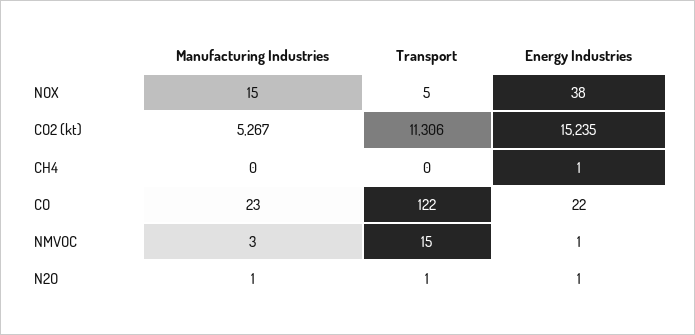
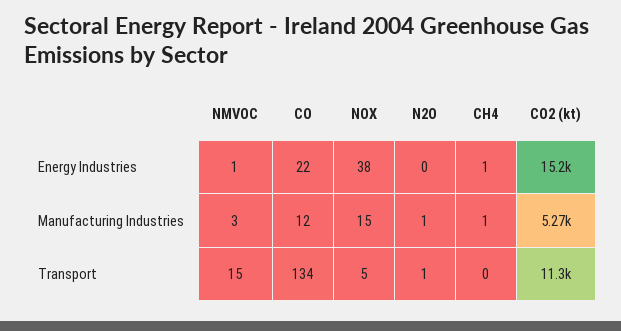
  {
    "Manufacturing Industries": {
      "NOX": 15,
      "CO2 (kt)": 5267,
-     "CH4": 0,
+     "CH4": 1,
-     "CO": 23,
+     "CO": 12,
      "NMVOC": 3,
      "N2O": 1
    },
    "Transport": {
      "NOX": 5,
      "CO2 (kt)": 11306,
      "CH4": 0,
-     "CO": 122,
+     "CO": 134,
      "NMVOC": 15,
      "N2O": 1
    },
    "Energy Industries": {
      "NOX": 38,
      "CO2 (kt)": 15235,
      "CH4": 1,
      "CO": 22,
      "NMVOC": 1,
-     "N2O": 1
+     "N2O": 0
    }
  }

